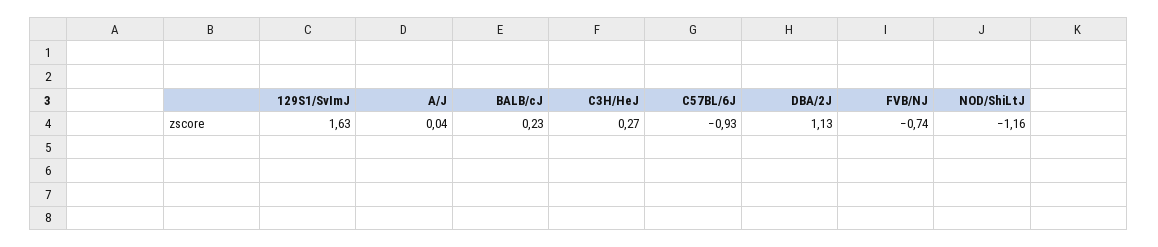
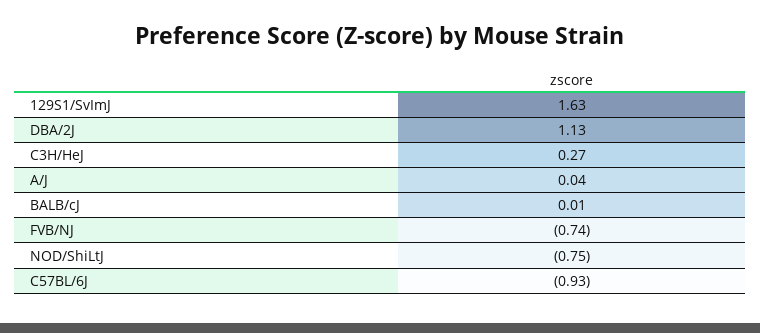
  {
    "129S1/SvImJ": 1.63,
    "A/J": 0.04,
-   "BALB/cJ": 0.23,
+   "BALB/cJ": 0.01,
    "C3H/HeJ": 0.27,
    "C57BL/6J": -0.93,
    "DBA/2J": 1.13,
    "FVB/NJ": -0.74,
-   "NOD/ShiLtJ": -1.16
+   "NOD/ShiLtJ": -0.75
  }

